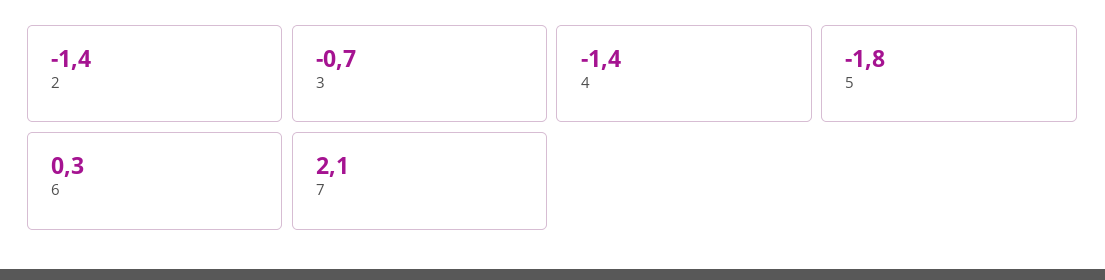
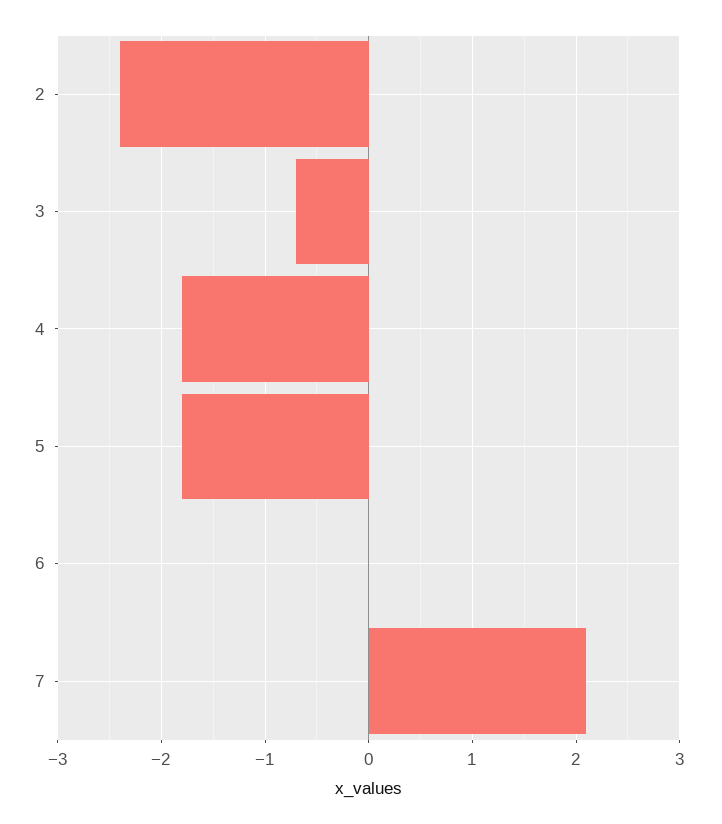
  {
-   "2": -1.4,
+   "2": -2.4,
    "3": -0.7,
-   "4": -1.4,
+   "4": -1.8,
    "5": -1.8,
-   "6": 0.3,
+   "6": 0,
    "7": 2.1
  }

